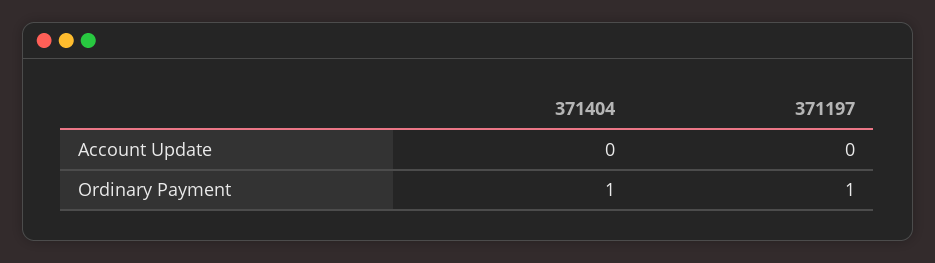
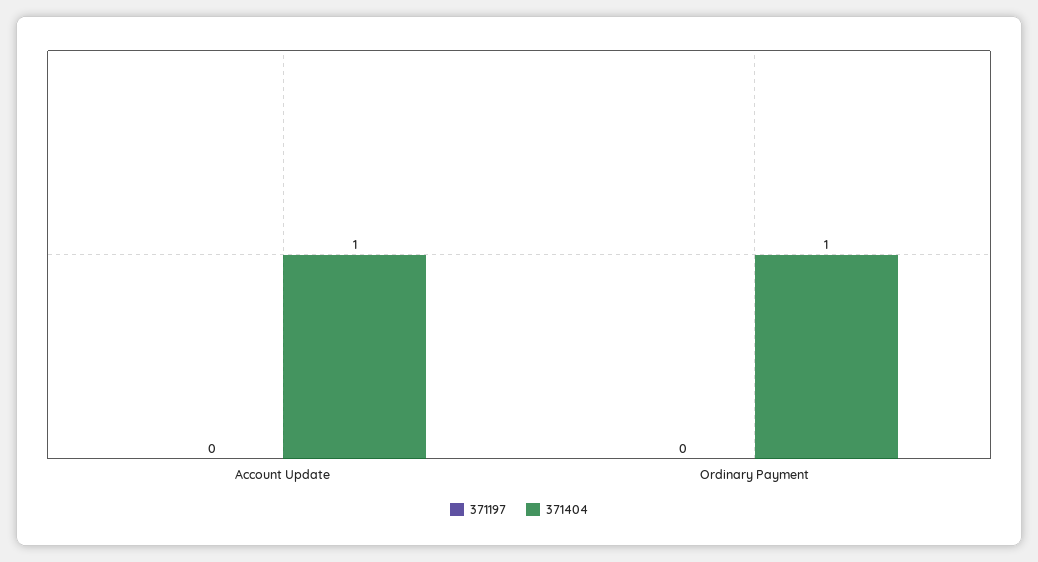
  {
    "371404": {
-     "Account Update": 0,
+     "Account Update": 1,
      "Ordinary Payment": 1
    },
    "371197": {
      "Account Update": 0,
-     "Ordinary Payment": 1
+     "Ordinary Payment": 0
    }
  }

